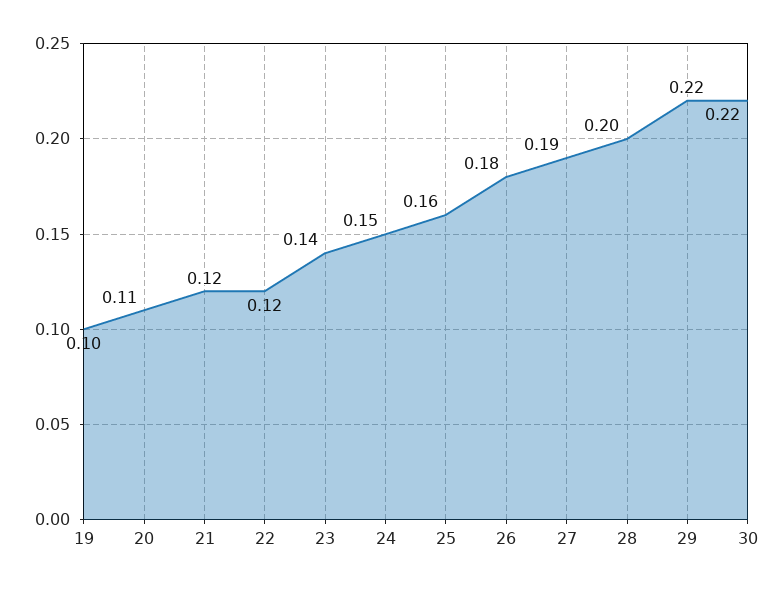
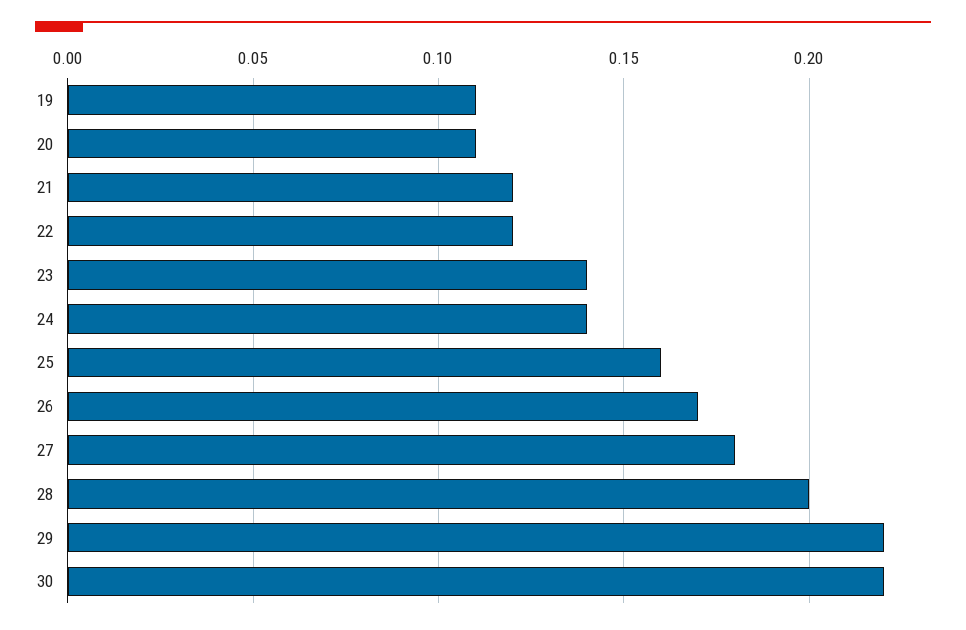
  {
-   "19": 0.1,
+   "19": 0.11,
    "20": 0.11,
    "21": 0.12,
    "22": 0.12,
    "23": 0.14,
-   "24": 0.15,
+   "24": 0.14,
    "25": 0.16,
-   "26": 0.18,
+   "26": 0.17,
-   "27": 0.19,
+   "27": 0.18,
    "28": 0.2,
    "29": 0.22,
    "30": 0.22
  }

